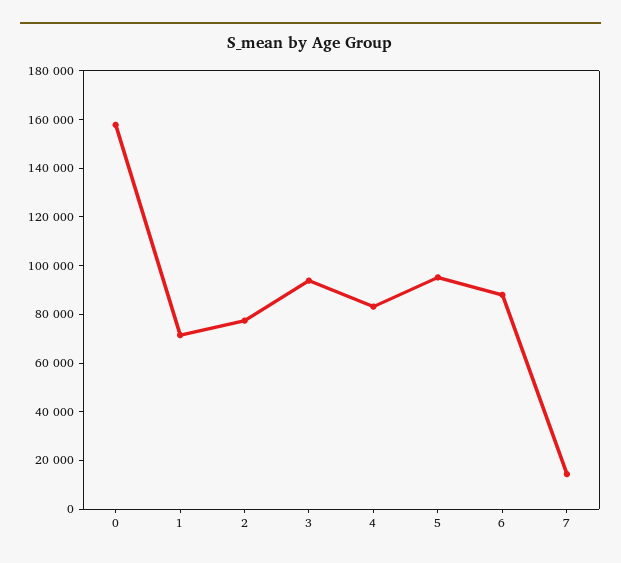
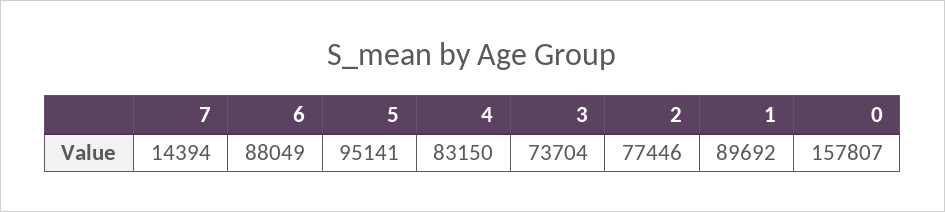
  {
    "0": 157807,
-   "1": 70000,
+   "1": 89692,
    "2": 77446,
-   "3": 95000,
+   "3": 73704,
    "4": 83150,
    "5": 95141,
    "6": 88049,
    "7": 14394
  }

